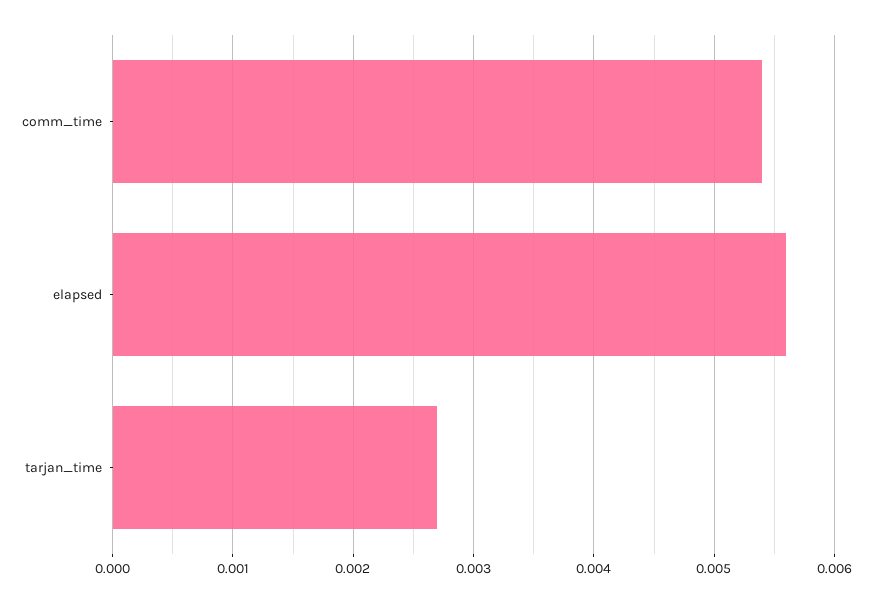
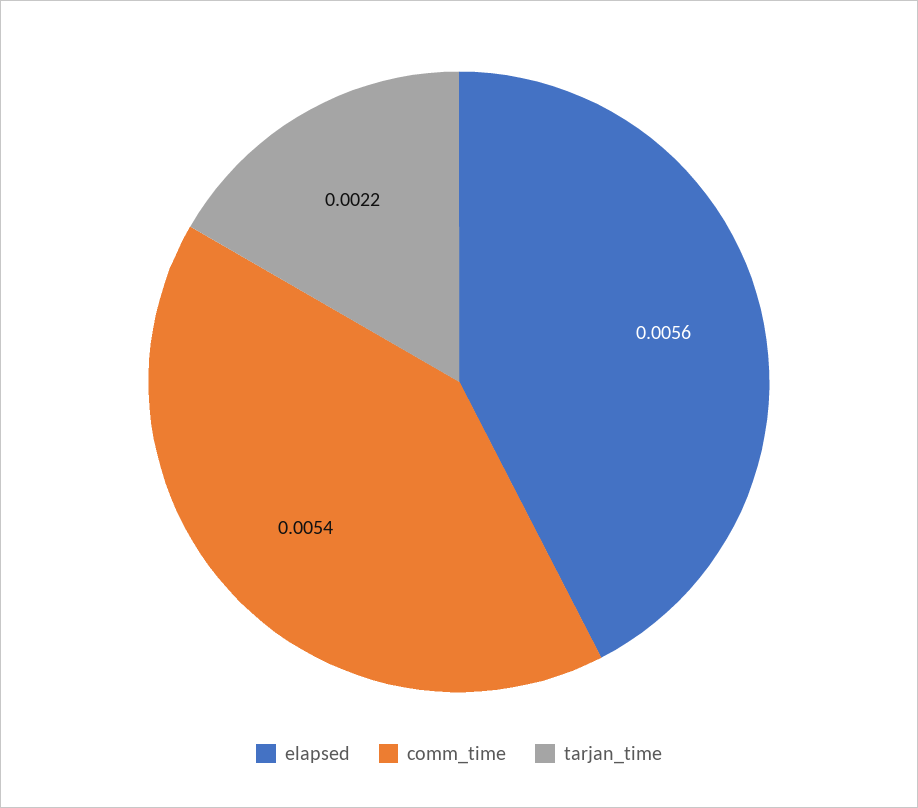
  {
    "comm_time": 0.0054,
    "elapsed": 0.0056,
-   "tarjan_time": 0.0027
+   "tarjan_time": 0.0022
  }

